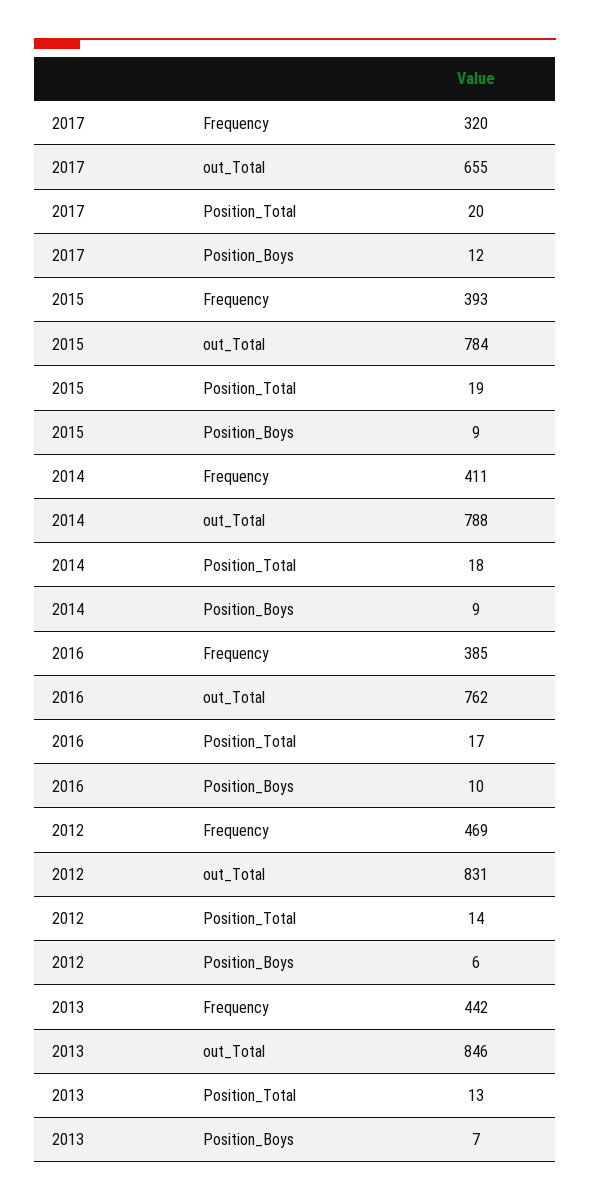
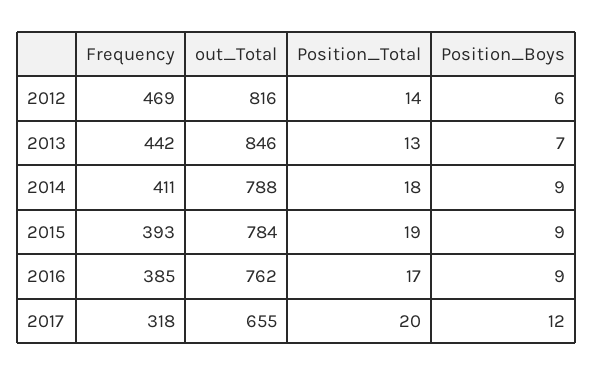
  {
    "2017": {
-     "Frequency": 320,
+     "Frequency": 318,
      "out_Total": 655,
      "Position_Total": 20,
      "Position_Boys": 12
    },
    "2015": {
      "Frequency": 393,
      "out_Total": 784,
      "Position_Total": 19,
      "Position_Boys": 9
    },
    "2014": {
      "Frequency": 411,
      "out_Total": 788,
      "Position_Total": 18,
      "Position_Boys": 9
    },
    "2016": {
      "Frequency": 385,
      "out_Total": 762,
      "Position_Total": 17,
-     "Position_Boys": 10
+     "Position_Boys": 9
    },
    "2012": {
      "Frequency": 469,
-     "out_Total": 831,
+     "out_Total": 816,
      "Position_Total": 14,
      "Position_Boys": 6
    },
    "2013": {
      "Frequency": 442,
      "out_Total": 846,
      "Position_Total": 13,
      "Position_Boys": 7
    }
  }

